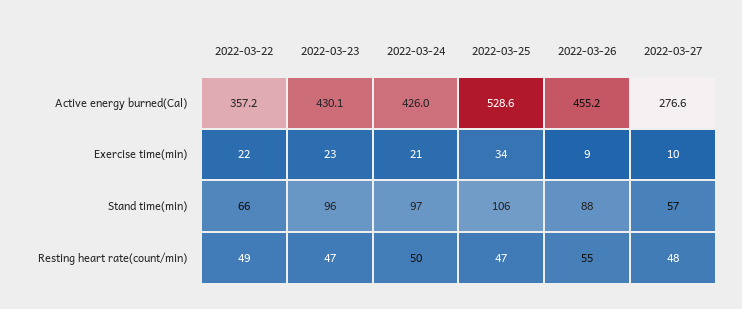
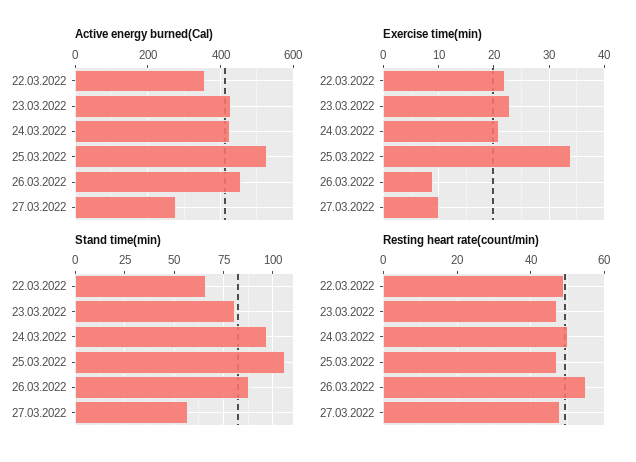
  {
    "Active energy burned(Cal)": {
      "2022-03-22": 357.2,
      "2022-03-23": 430.1,
      "2022-03-24": 426,
      "2022-03-25": 528.6,
      "2022-03-26": 455.2,
      "2022-03-27": 276.6
    },
    "Exercise time(min)": {
      "2022-03-22": 22,
      "2022-03-23": 23,
      "2022-03-24": 21,
      "2022-03-25": 34,
      "2022-03-26": 9,
      "2022-03-27": 10
    },
    "Stand time(min)": {
      "2022-03-22": 66,
-     "2022-03-23": 96,
+     "2022-03-23": 80,
      "2022-03-24": 97,
      "2022-03-25": 106,
      "2022-03-26": 88,
      "2022-03-27": 57
    },
    "Resting heart rate(count/min)": {
      "2022-03-22": 49,
      "2022-03-23": 47,
      "2022-03-24": 50,
      "2022-03-25": 47,
      "2022-03-26": 55,
      "2022-03-27": 48
    }
  }

